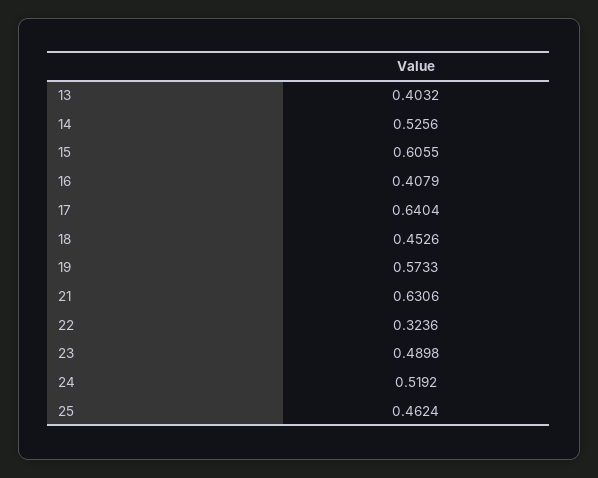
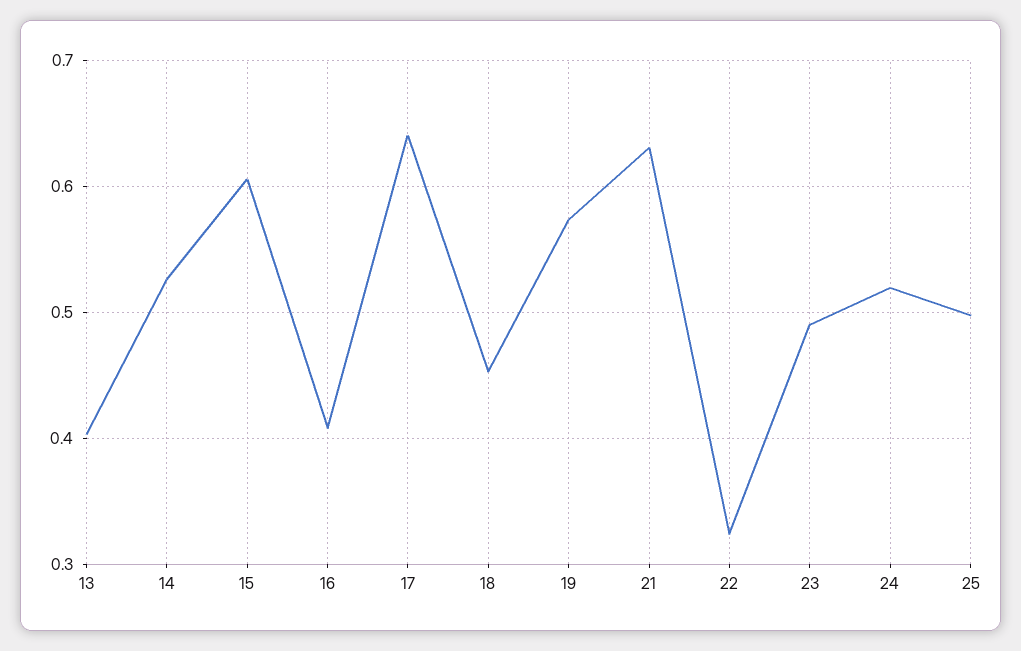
  {
    "13": 0.4032,
    "14": 0.5256,
    "15": 0.6055,
    "16": 0.4079,
    "17": 0.6404,
    "18": 0.4526,
    "19": 0.5733,
    "21": 0.6306,
    "22": 0.3236,
    "23": 0.4898,
    "24": 0.5192,
-   "25": 0.4624
+   "25": 0.5
  }

